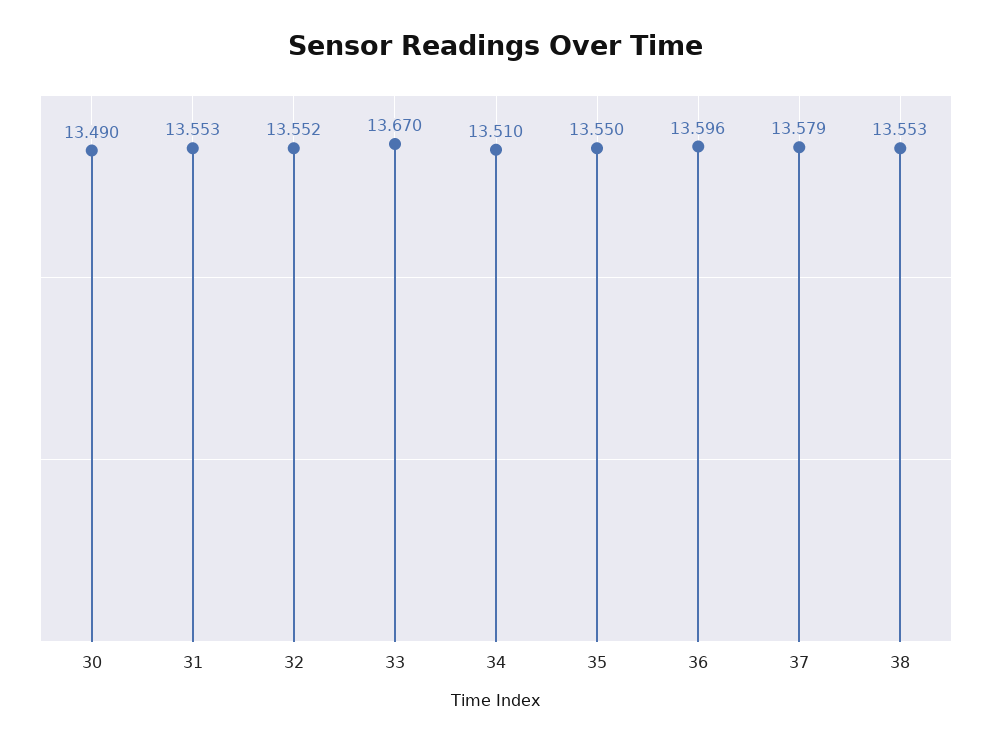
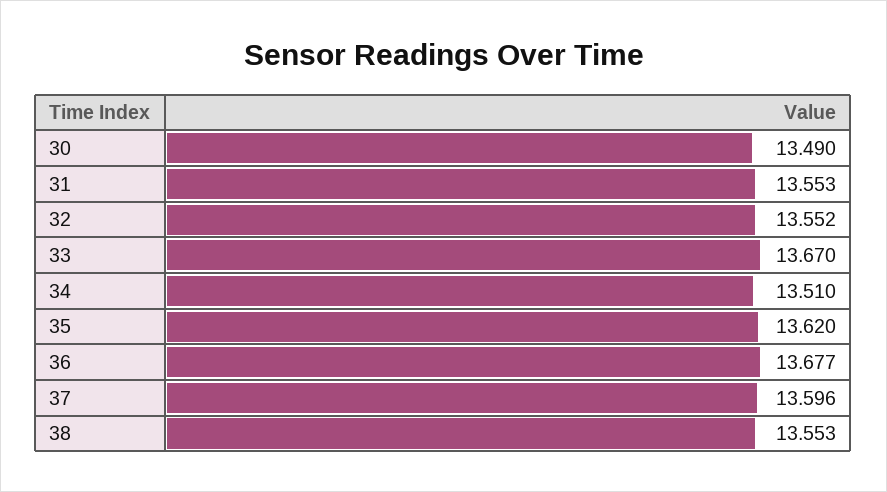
  {
    "30": 13.49,
    "31": 13.553,
    "32": 13.552,
    "33": 13.67,
    "34": 13.51,
-   "35": 13.55,
+   "35": 13.62,
-   "36": 13.596,
+   "36": 13.677,
-   "37": 13.579,
+   "37": 13.596,
    "38": 13.553
  }

